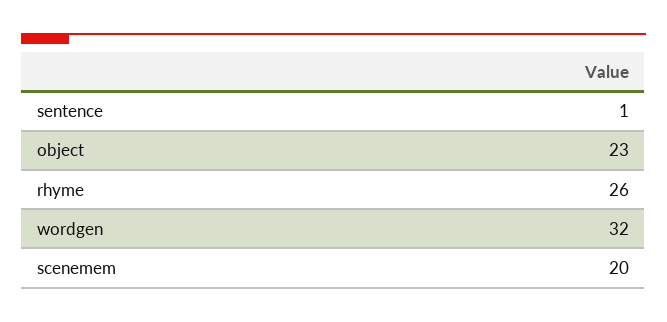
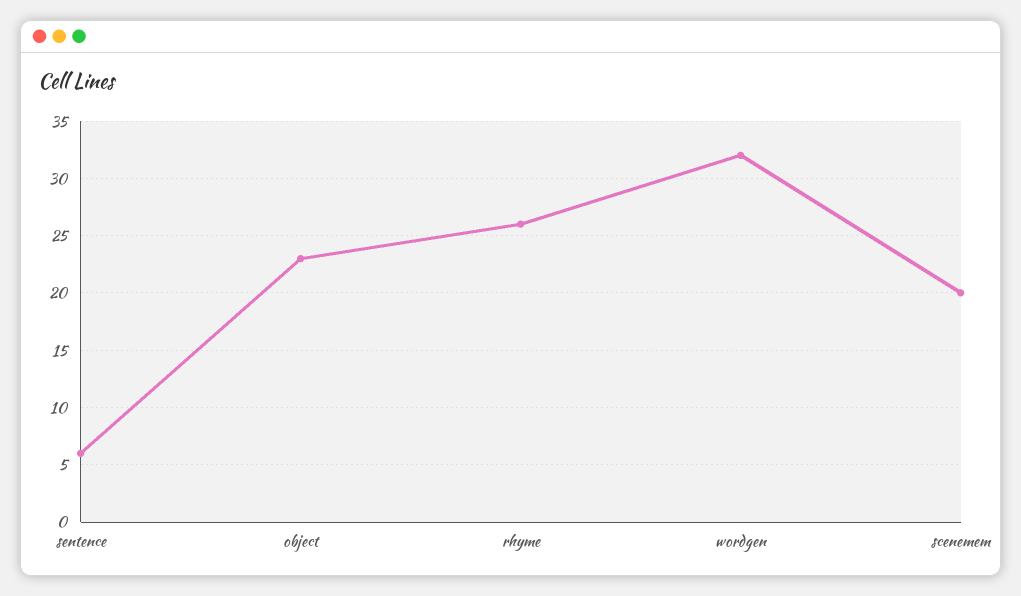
  {
-   "sentence": 1,
+   "sentence": 6,
    "object": 23,
    "rhyme": 26,
    "wordgen": 32,
    "scenemem": 20
  }

